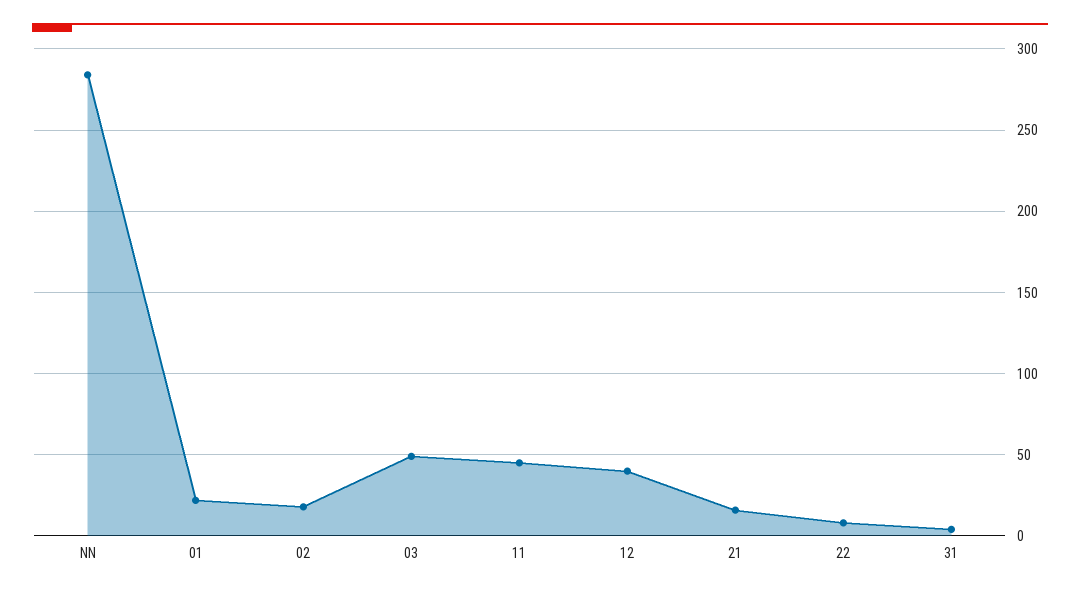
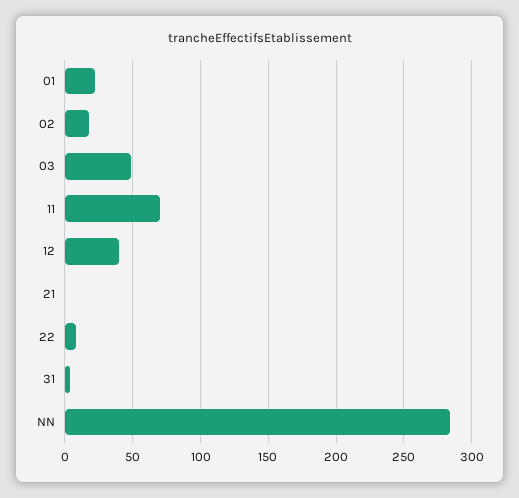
  {
    "NN": 285,
    "01": 20,
    "02": 20,
    "03": 50,
-   "11": 45,
+   "11": 70,
    "12": 40,
-   "21": 15,
+   "21": 0,
    "22": 10,
    "31": 5
  }

